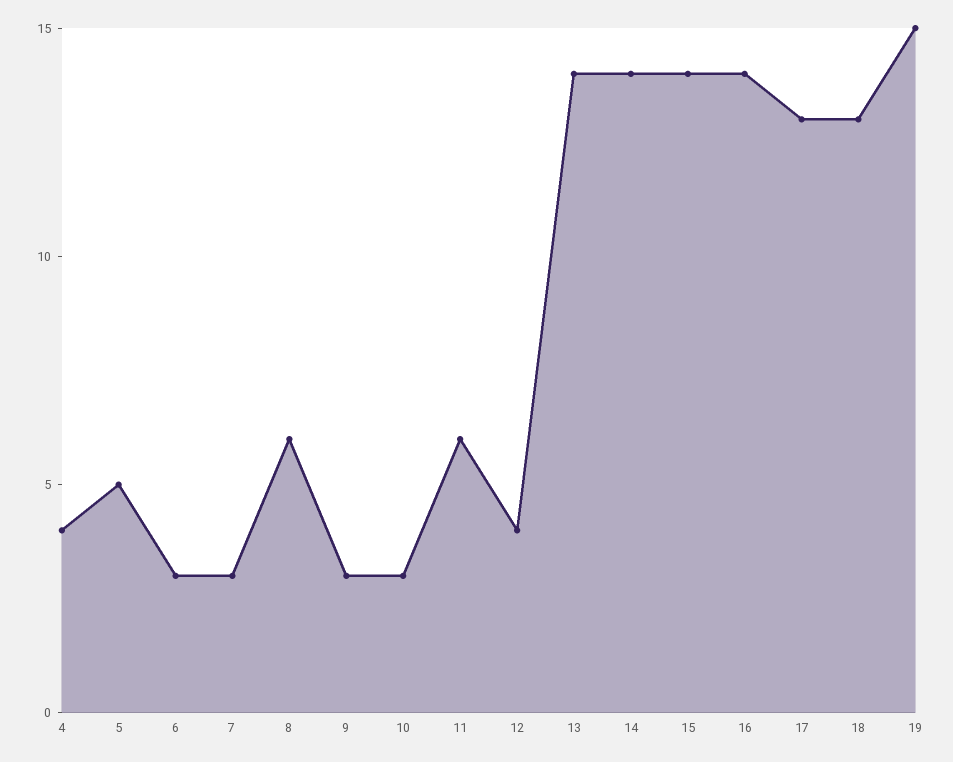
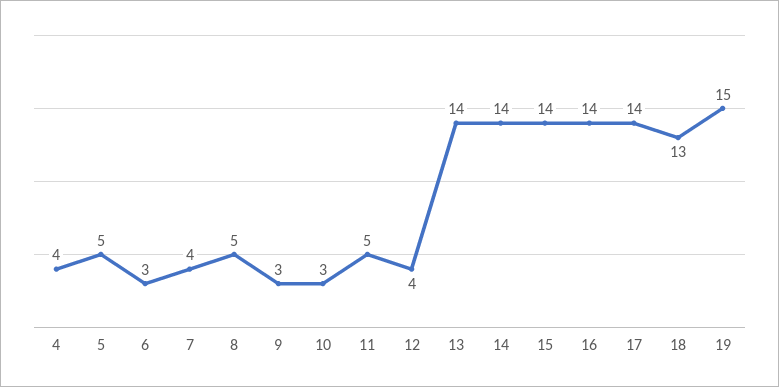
  {
    "4": 4,
    "5": 5,
    "6": 3,
-   "7": 3,
+   "7": 4,
-   "8": 6,
+   "8": 5,
    "9": 3,
    "10": 3,
-   "11": 6,
+   "11": 5,
    "12": 4,
    "13": 14,
    "14": 14,
    "15": 14,
    "16": 14,
-   "17": 13,
+   "17": 14,
    "18": 13,
    "19": 15
  }

